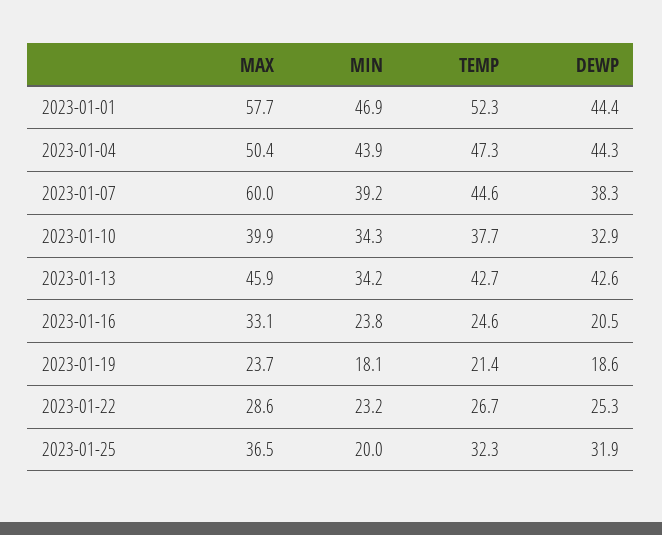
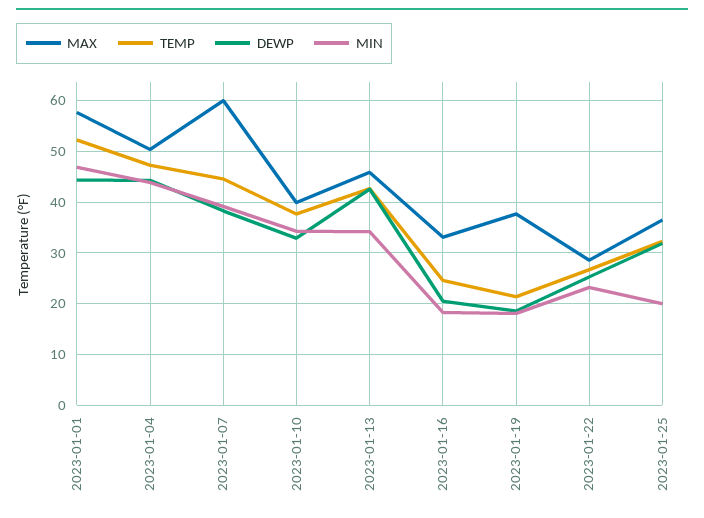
  {
    "MAX": {
      "2023-01-01": 57.7,
      "2023-01-04": 50.4,
      "2023-01-07": 60,
      "2023-01-10": 39.9,
      "2023-01-13": 45.9,
      "2023-01-16": 33.1,
-     "2023-01-19": 23.7,
+     "2023-01-19": 38,
      "2023-01-22": 28.6,
      "2023-01-25": 36.5
    },
    "MIN": {
      "2023-01-01": 46.9,
      "2023-01-04": 43.9,
      "2023-01-07": 39.2,
      "2023-01-10": 34.3,
      "2023-01-13": 34.2,
-     "2023-01-16": 23.8,
+     "2023-01-16": 18,
      "2023-01-19": 18.1,
      "2023-01-22": 23.2,
      "2023-01-25": 20
    },
    "TEMP": {
      "2023-01-01": 52.3,
      "2023-01-04": 47.3,
      "2023-01-07": 44.6,
      "2023-01-10": 37.7,
      "2023-01-13": 42.7,
      "2023-01-16": 24.6,
      "2023-01-19": 21.4,
      "2023-01-22": 26.7,
      "2023-01-25": 32.3
    },
    "DEWP": {
      "2023-01-01": 44.4,
      "2023-01-04": 44.3,
      "2023-01-07": 38.3,
      "2023-01-10": 32.9,
      "2023-01-13": 42.6,
      "2023-01-16": 20.5,
      "2023-01-19": 18.6,
      "2023-01-22": 25.3,
      "2023-01-25": 31.9
    }
  }

